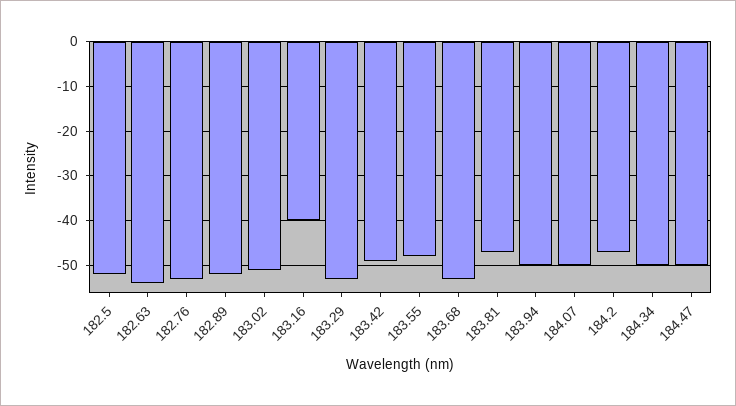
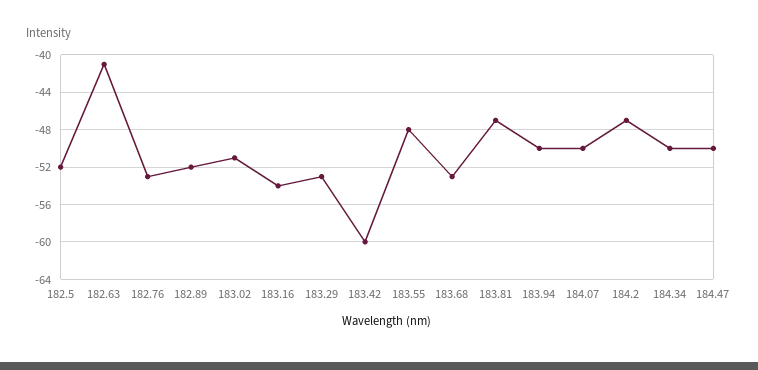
  {
    "182.5": -52,
-   "182.63": -55,
+   "182.63": -41,
    "182.76": -53,
    "182.89": -52,
    "183.02": -51,
-   "183.16": -40,
+   "183.16": -54,
    "183.29": -53,
-   "183.42": -50,
+   "183.42": -60,
    "183.55": -48,
    "183.68": -53,
    "183.81": -47,
    "183.94": -50,
    "184.07": -50,
    "184.2": -47,
    "184.34": -50,
    "184.47": -50
  }

